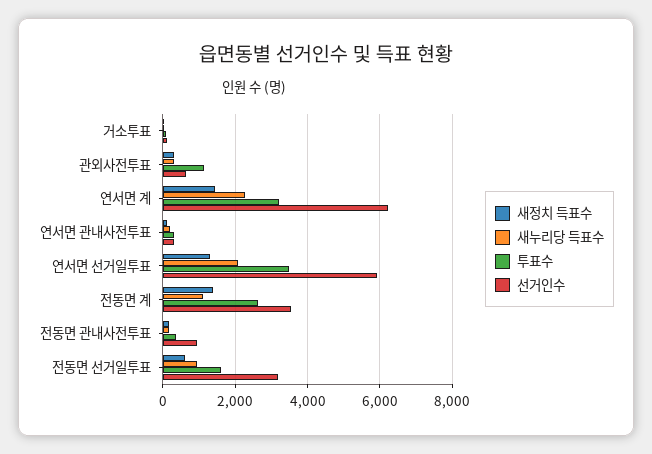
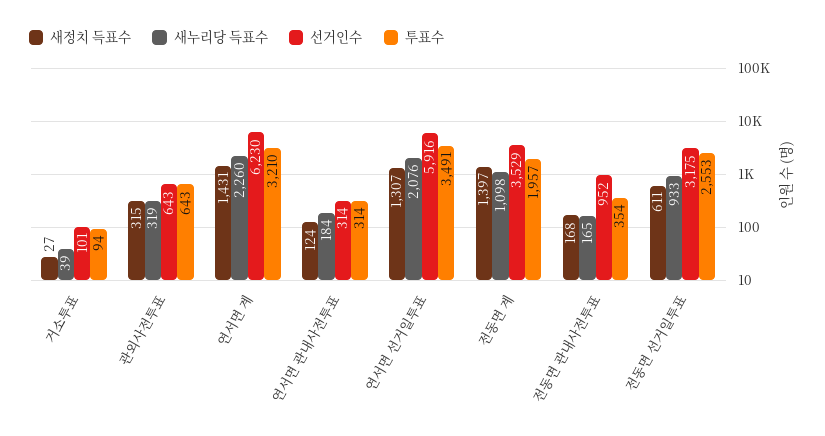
  {
    "새정치 득표수": {
      "거소투표": 27,
      "관외사전투표": 315,
      "연서면 계": 1431,
      "연서면 관내사전투표": 124,
      "연서면 선거일투표": 1307,
      "전동면 계": 1397,
      "전동면 관내사전투표": 168,
      "전동면 선거일투표": 611
    },
    "새누리당 득표수": {
      "거소투표": 39,
      "관외사전투표": 319,
      "연서면 계": 2260,
      "연서면 관내사전투표": 184,
      "연서면 선거일투표": 2076,
      "전동면 계": 1098,
      "전동면 관내사전투표": 165,
      "전동면 선거일투표": 933
    },
    "투표수": {
      "거소투표": 94,
-     "관외사전투표": 1200,
+     "관외사전투표": 643,
      "연서면 계": 3210,
      "연서면 관내사전투표": 314,
      "연서면 선거일투표": 3491,
-     "전동면 계": 2600,
+     "전동면 계": 1957,
      "전동면 관내사전투표": 354,
-     "전동면 선거일투표": 1600
+     "전동면 선거일투표": 2553
    },
    "선거인수": {
      "거소투표": 101,
      "관외사전투표": 643,
      "연서면 계": 6230,
      "연서면 관내사전투표": 314,
      "연서면 선거일투표": 5916,
      "전동면 계": 3529,
      "전동면 관내사전투표": 952,
      "전동면 선거일투표": 3175
    }
  }

